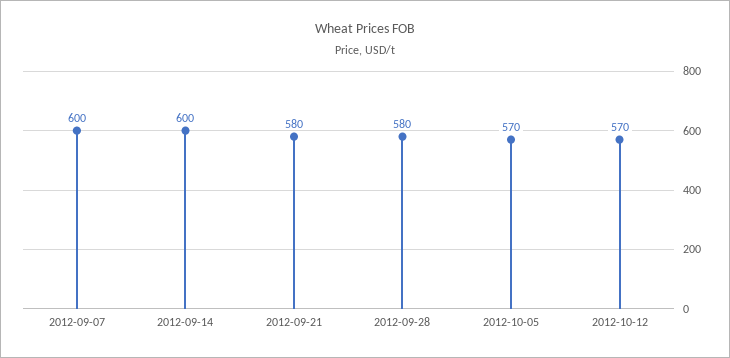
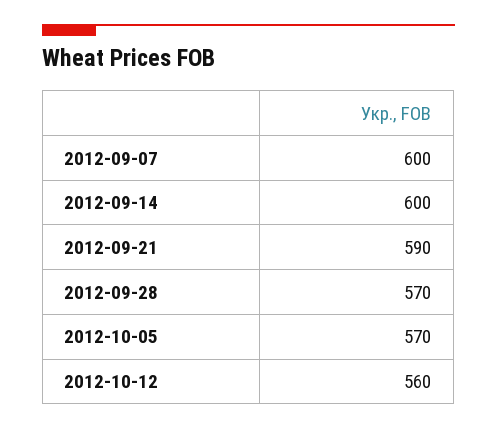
  {
    "2012-09-07": 600,
    "2012-09-14": 600,
-   "2012-09-21": 580,
+   "2012-09-21": 590,
-   "2012-09-28": 580,
+   "2012-09-28": 570,
    "2012-10-05": 570,
-   "2012-10-12": 570
+   "2012-10-12": 560
  }

